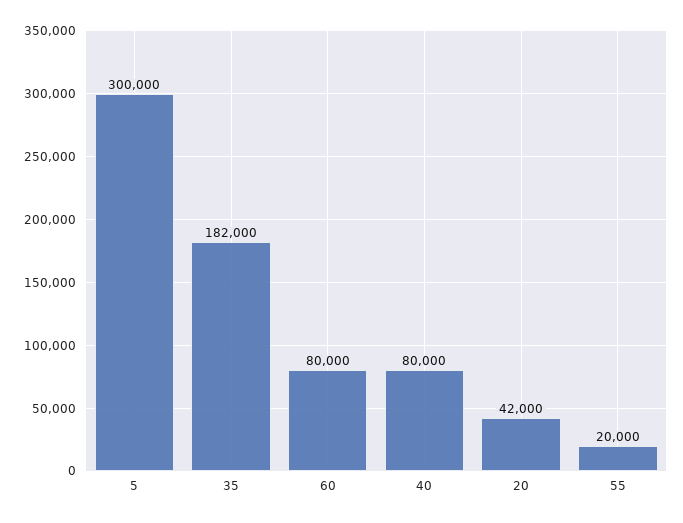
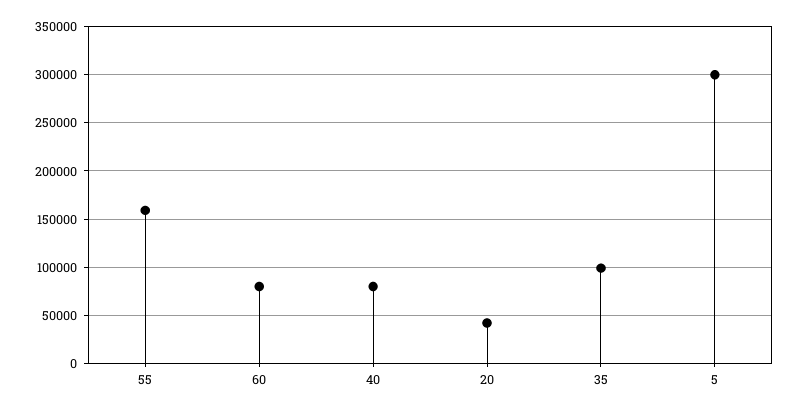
  {
    "5": 300000,
-   "35": 182000,
+   "35": 100000,
    "60": 80000,
    "40": 80000,
    "20": 42000,
-   "55": 20000
+   "55": 160000
  }

